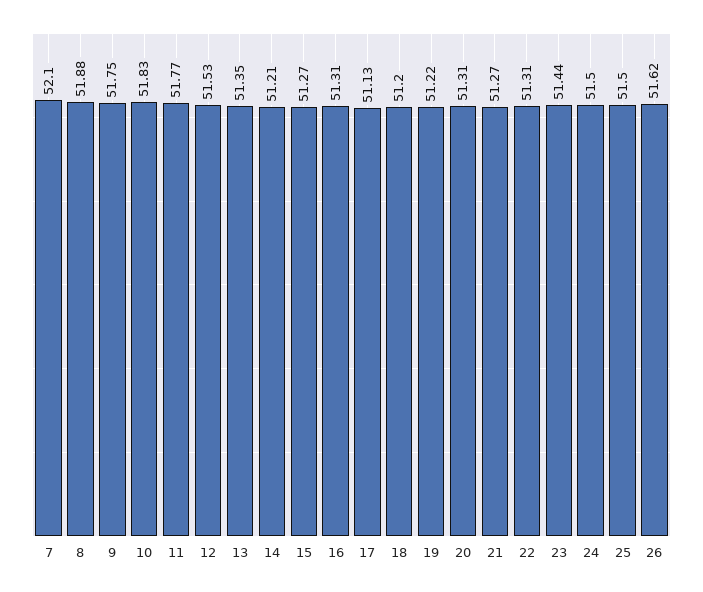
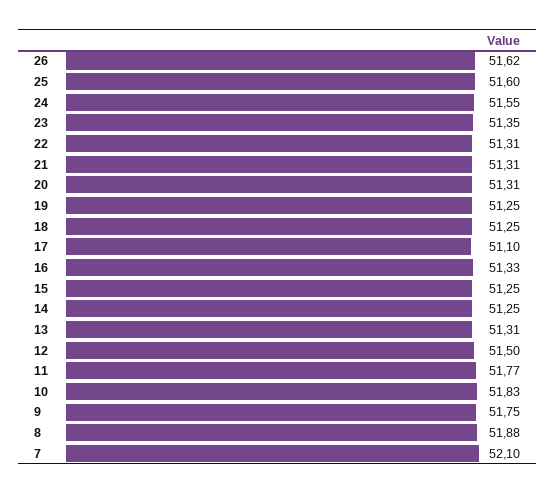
  {
    "7": 52.1,
    "8": 51.88,
    "9": 51.75,
    "10": 51.83,
    "11": 51.77,
-   "12": 51.53,
+   "12": 51.5,
-   "13": 51.35,
+   "13": 51.31,
-   "14": 51.21,
+   "14": 51.25,
-   "15": 51.27,
+   "15": 51.25,
-   "16": 51.31,
+   "16": 51.33,
-   "17": 51.13,
+   "17": 51.1,
-   "18": 51.2,
+   "18": 51.25,
-   "19": 51.22,
+   "19": 51.25,
    "20": 51.31,
-   "21": 51.27,
+   "21": 51.31,
    "22": 51.31,
-   "23": 51.44,
+   "23": 51.35,
-   "24": 51.5,
+   "24": 51.55,
-   "25": 51.5,
+   "25": 51.6,
    "26": 51.62
  }

